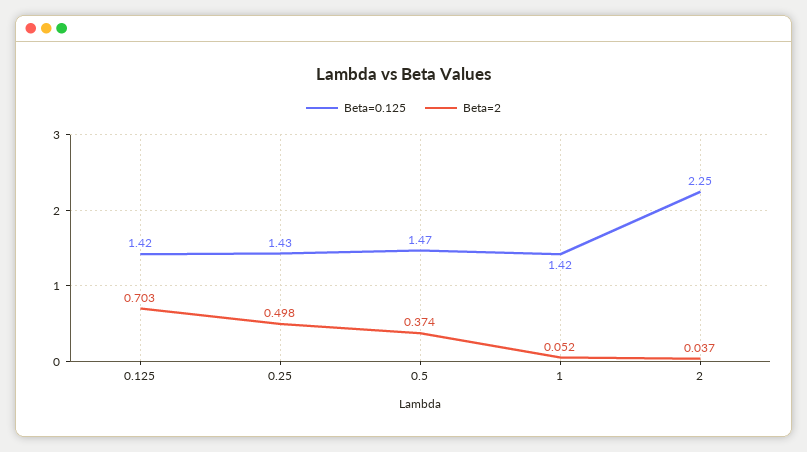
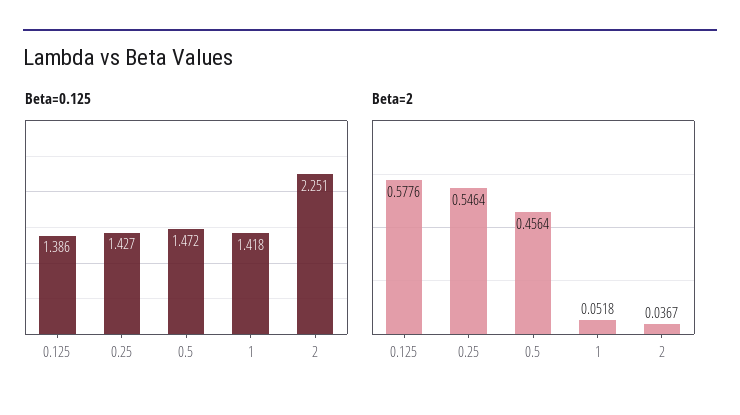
  {
    "Beta=0.125": {
-     "0.125": 1.42,
+     "0.125": 1.386,
      "0.25": 1.427,
      "0.5": 1.472,
      "1": 1.418,
      "2": 2.251
    },
    "Beta=2": {
-     "0.125": 0.703,
+     "0.125": 0.5776,
-     "0.25": 0.498,
+     "0.25": 0.5464,
-     "0.5": 0.374,
+     "0.5": 0.4564,
      "1": 0.0518,
      "2": 0.0367
    }
  }

